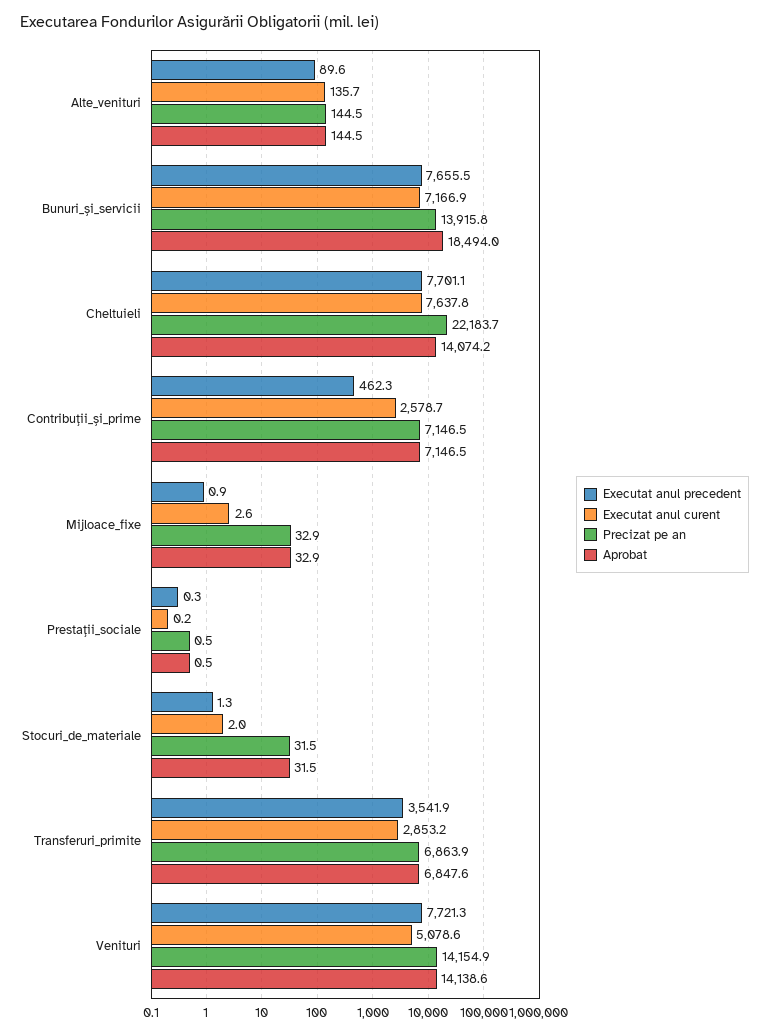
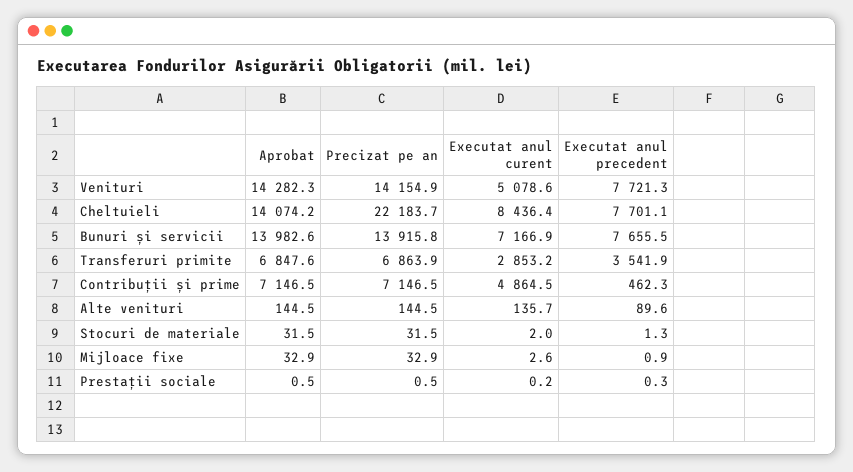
  {
    "Executat anul precedent": {
      "Alte_venituri": 89.6,
      "Bunuri_și_servicii": 7655.5,
      "Cheltuieli": 7701.1,
      "Contribuții_și_prime": 462.3,
      "Mijloace_fixe": 0.9,
      "Prestații_sociale": 0.3,
      "Stocuri_de_materiale": 1.3,
      "Transferuri_primite": 3541.9,
      "Venituri": 7721.3
    },
    "Executat anul curent": {
      "Alte_venituri": 135.7,
      "Bunuri_și_servicii": 7166.9,
-     "Cheltuieli": 7637.8,
+     "Cheltuieli": 8436.4,
-     "Contribuții_și_prime": 2578.7,
+     "Contribuții_și_prime": 4864.5,
      "Mijloace_fixe": 2.6,
      "Prestații_sociale": 0.2,
      "Stocuri_de_materiale": 2,
      "Transferuri_primite": 2853.2,
      "Venituri": 5078.6
    },
    "Precizat pe an": {
      "Alte_venituri": 144.5,
      "Bunuri_și_servicii": 13915.8,
      "Cheltuieli": 22183.7,
      "Contribuții_și_prime": 7146.5,
      "Mijloace_fixe": 32.9,
      "Prestații_sociale": 0.5,
      "Stocuri_de_materiale": 31.5,
      "Transferuri_primite": 6863.9,
      "Venituri": 14154.9
    },
    "Aprobat": {
      "Alte_venituri": 144.5,
-     "Bunuri_și_servicii": 18494,
+     "Bunuri_și_servicii": 13982.6,
      "Cheltuieli": 14074.2,
      "Contribuții_și_prime": 7146.5,
      "Mijloace_fixe": 32.9,
      "Prestații_sociale": 0.5,
      "Stocuri_de_materiale": 31.5,
      "Transferuri_primite": 6847.6,
-     "Venituri": 14138.6
+     "Venituri": 14282.3
    }
  }

